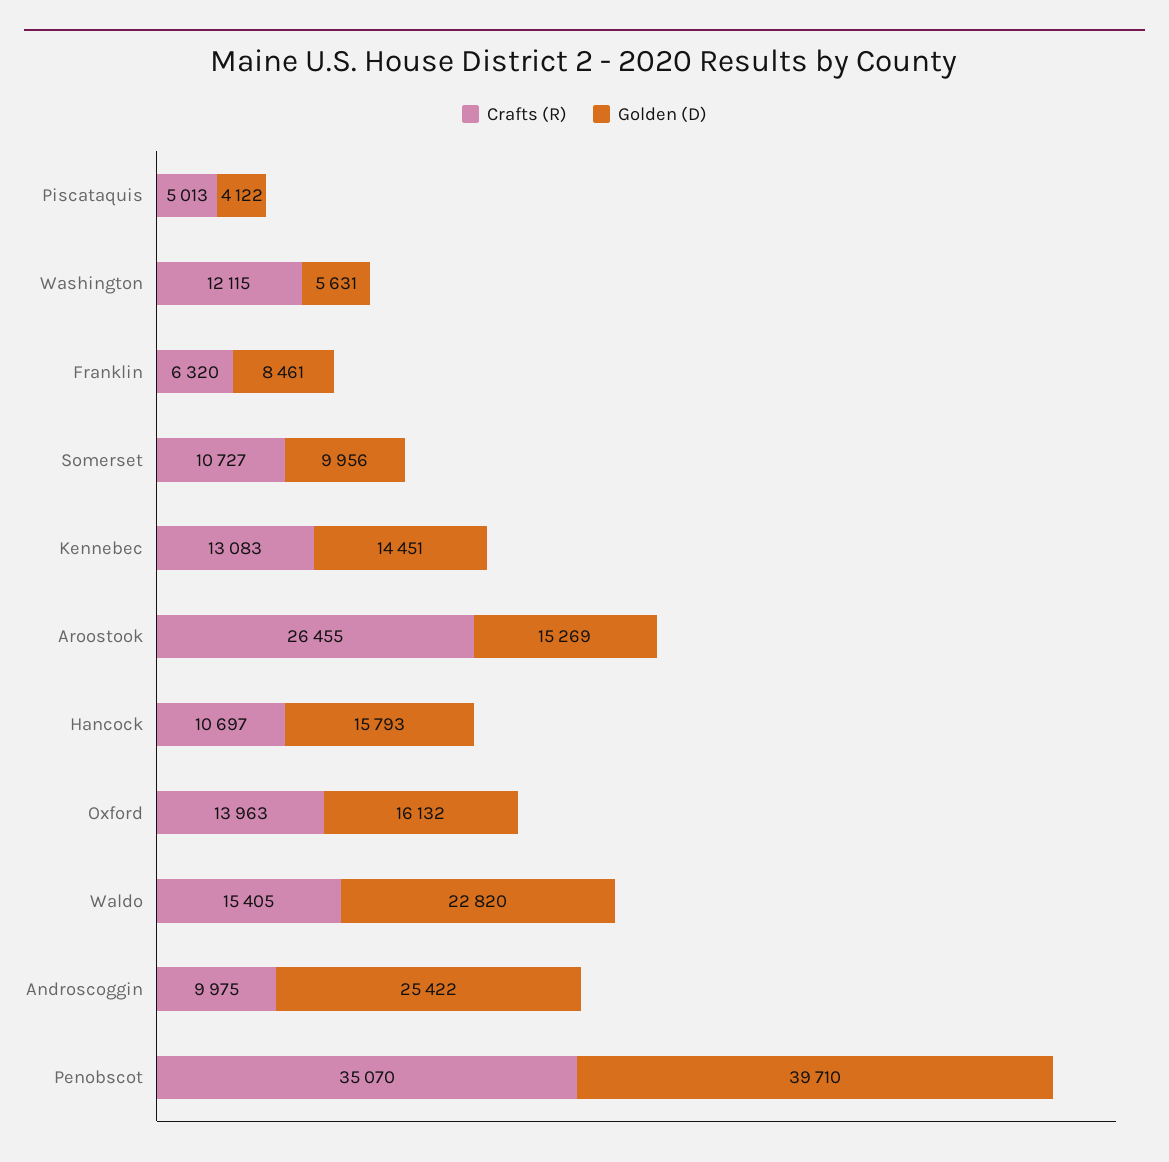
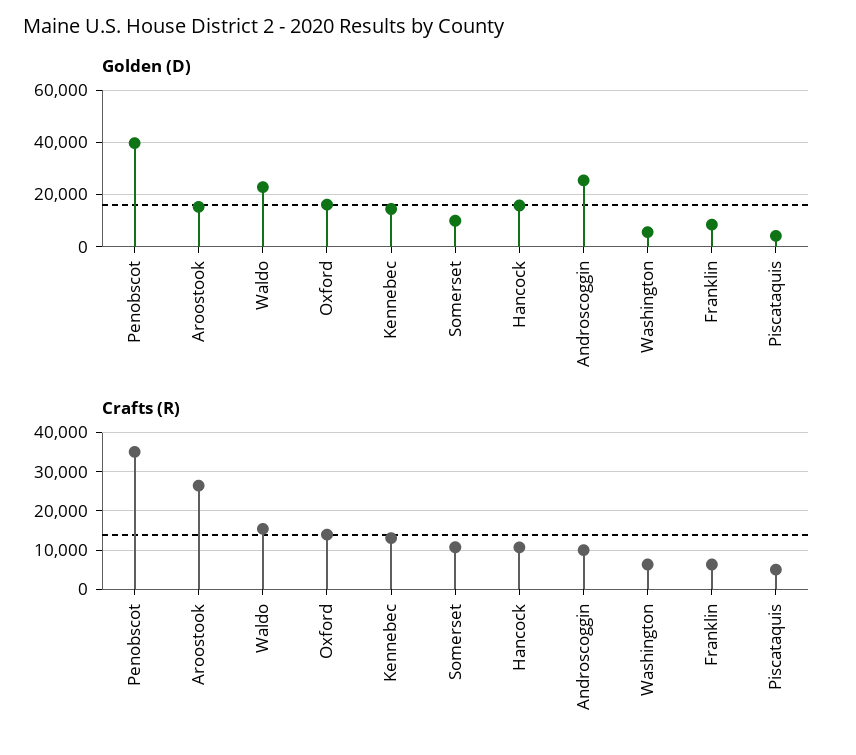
  {
    "Crafts (R)": {
      "Piscataquis": 5013,
-     "Washington": 12115,
+     "Washington": 6000,
      "Franklin": 6320,
      "Somerset": 10727,
      "Kennebec": 13083,
      "Aroostook": 26455,
      "Hancock": 10697,
      "Oxford": 13963,
      "Waldo": 15405,
      "Androscoggin": 9975,
      "Penobscot": 35070
    },
    "Golden (D)": {
      "Piscataquis": 4122,
      "Washington": 5631,
      "Franklin": 8461,
      "Somerset": 9956,
      "Kennebec": 14451,
      "Aroostook": 15269,
      "Hancock": 15793,
      "Oxford": 16132,
      "Waldo": 22820,
      "Androscoggin": 25422,
      "Penobscot": 39710
    }
  }

